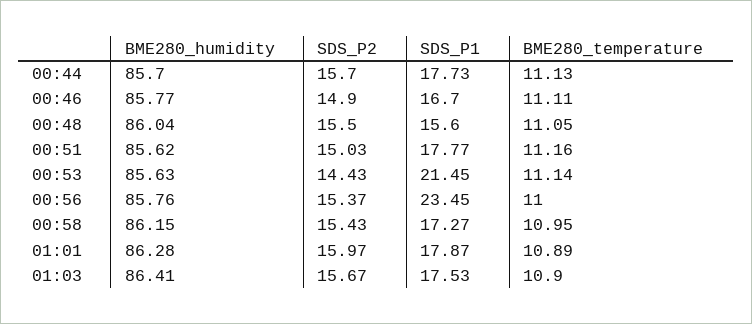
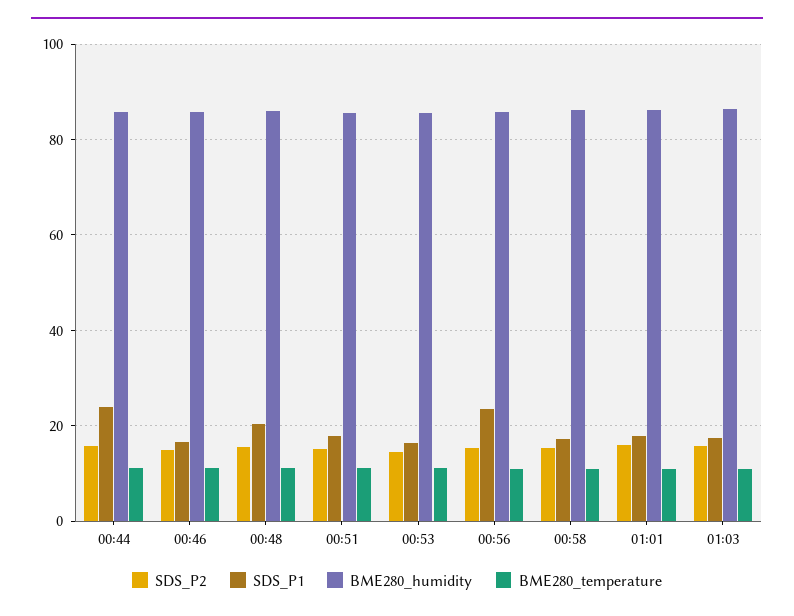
  {
    "BME280_humidity": {
      "00:44": 85.7,
      "00:46": 85.77,
      "00:48": 86.04,
      "00:51": 85.62,
      "00:53": 85.63,
      "00:56": 85.76,
      "00:58": 86.15,
      "01:01": 86.28,
      "01:03": 86.41
    },
    "SDS_P2": {
      "00:44": 15.7,
      "00:46": 14.9,
      "00:48": 15.5,
      "00:51": 15.03,
      "00:53": 14.43,
      "00:56": 15.37,
      "00:58": 15.43,
      "01:01": 15.97,
      "01:03": 15.67
    },
    "SDS_P1": {
-     "00:44": 17.73,
+     "00:44": 24,
      "00:46": 16.7,
-     "00:48": 15.6,
+     "00:48": 20,
      "00:51": 17.77,
-     "00:53": 21.45,
+     "00:53": 16,
      "00:56": 23.45,
      "00:58": 17.27,
      "01:01": 17.87,
      "01:03": 17.53
    },
    "BME280_temperature": {
      "00:44": 11.13,
      "00:46": 11.11,
      "00:48": 11.05,
      "00:51": 11.16,
      "00:53": 11.14,
      "00:56": 11,
      "00:58": 10.95,
      "01:01": 10.89,
      "01:03": 10.9
    }
  }

